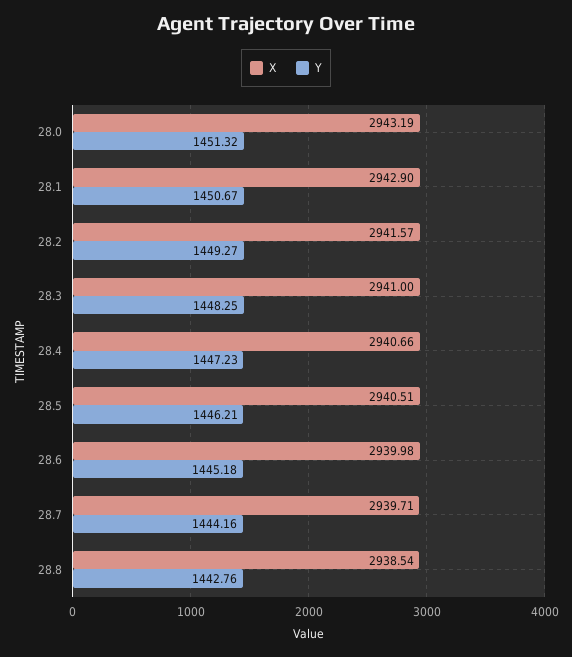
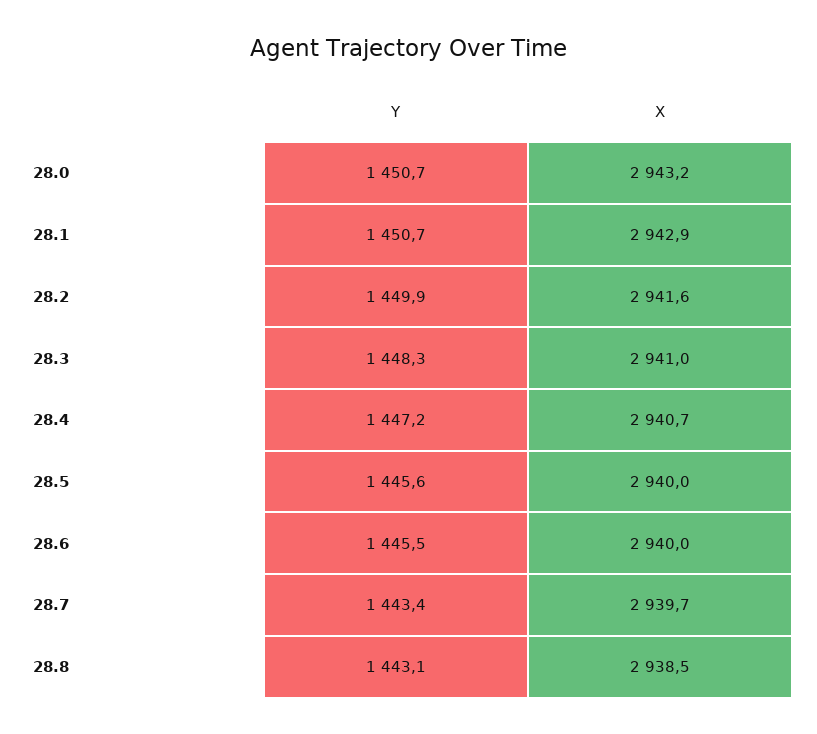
  {
    "X": {
      "28.0": 2943.19,
      "28.1": 2942.9,
      "28.2": 2941.57,
      "28.3": 2941,
      "28.4": 2940.66,
-     "28.5": 2940.51,
+     "28.5": 2940,
      "28.6": 2939.98,
      "28.7": 2939.71,
      "28.8": 2938.54
    },
    "Y": {
-     "28.0": 1451.32,
+     "28.0": 1450.7,
      "28.1": 1450.67,
-     "28.2": 1449.27,
+     "28.2": 1449.9,
      "28.3": 1448.25,
      "28.4": 1447.23,
-     "28.5": 1446.21,
+     "28.5": 1445.6,
-     "28.6": 1445.18,
+     "28.6": 1445.5,
-     "28.7": 1444.16,
+     "28.7": 1443.4,
-     "28.8": 1442.76
+     "28.8": 1443.1
    }
  }

